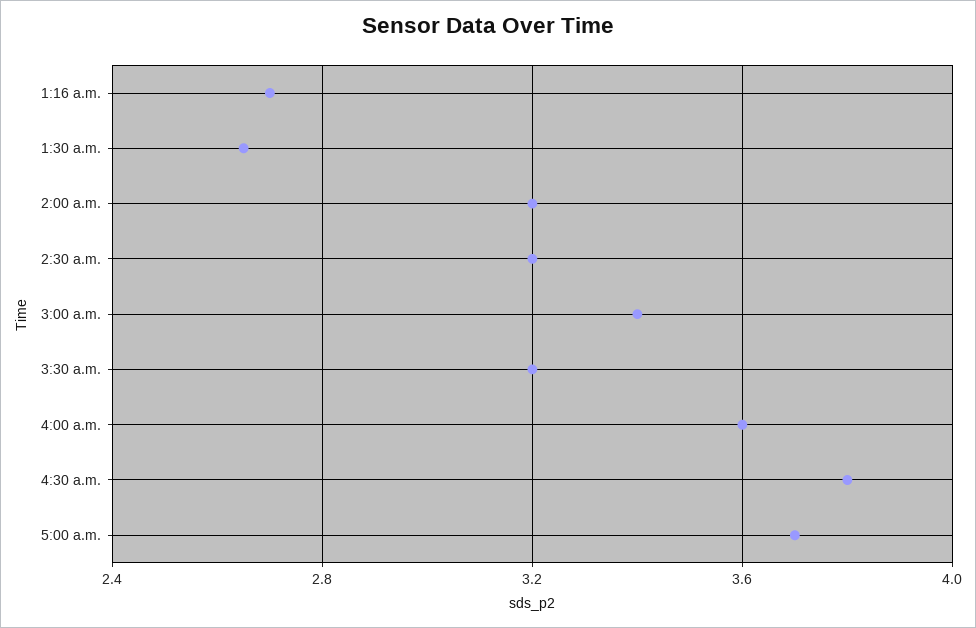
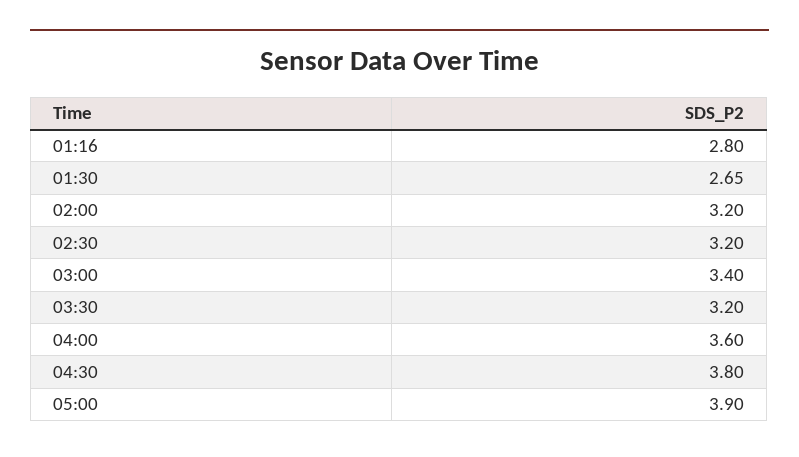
  {
-   "1:16 a.m.": 2.7,
+   "1:16 a.m.": 2.8,
    "1:30 a.m.": 2.65,
    "2:00 a.m.": 3.2,
    "2:30 a.m.": 3.2,
    "3:00 a.m.": 3.4,
    "3:30 a.m.": 3.2,
    "4:00 a.m.": 3.6,
    "4:30 a.m.": 3.8,
-   "5:00 a.m.": 3.7
+   "5:00 a.m.": 3.9
  }

